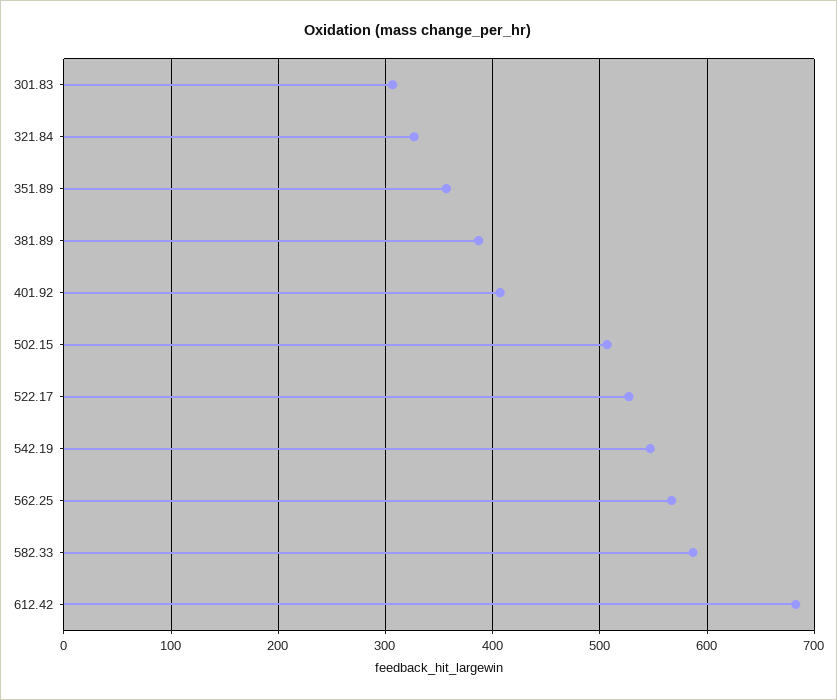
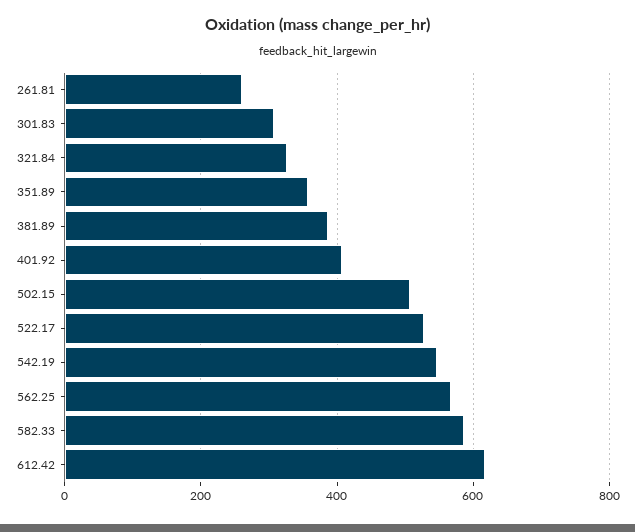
  {
    "301.83": 310,
    "321.84": 330,
    "351.89": 360,
    "381.89": 390,
    "401.92": 410,
    "502.15": 510,
    "522.17": 530,
    "542.19": 550,
    "562.25": 570,
    "582.33": 590,
-   "612.42": 680
+   "612.42": 620,
+   "261.81": 260
  }

